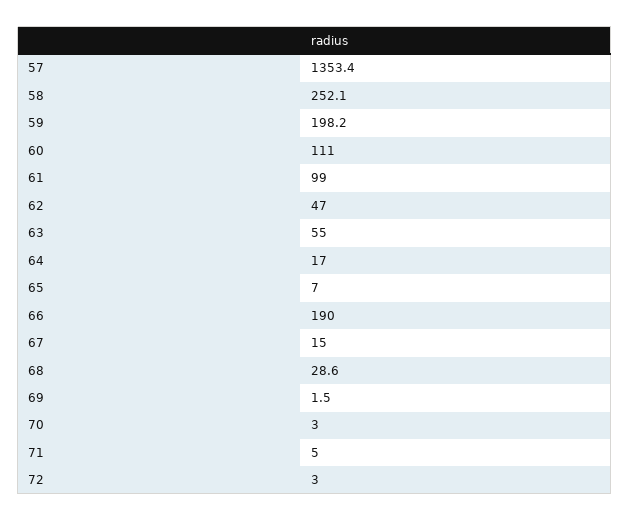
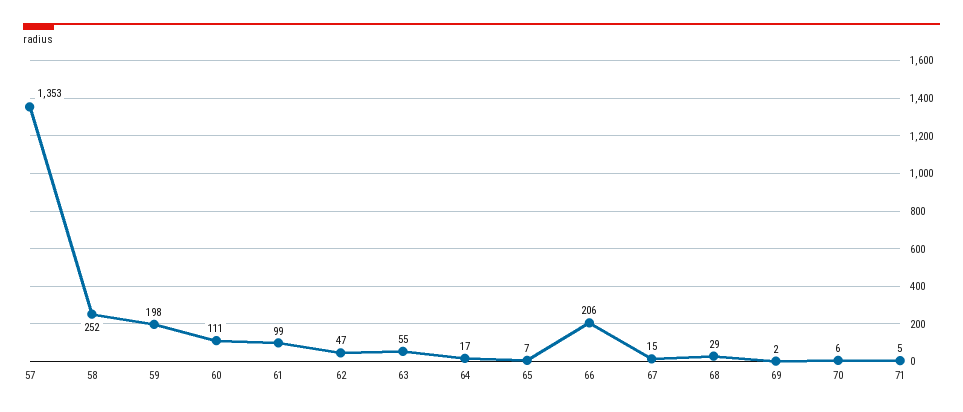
  {
    "57": 1353.4,
    "58": 252.1,
    "59": 198.2,
    "60": 111,
    "61": 99,
    "62": 47,
    "63": 55,
    "64": 17,
    "65": 7,
-   "66": 190,
+   "66": 206,
    "67": 15,
    "68": 28.6,
    "69": 1.5,
-   "70": 3,
+   "70": 6,
-   "71": 5,
+   "71": 5
-   "72": 3
  }

